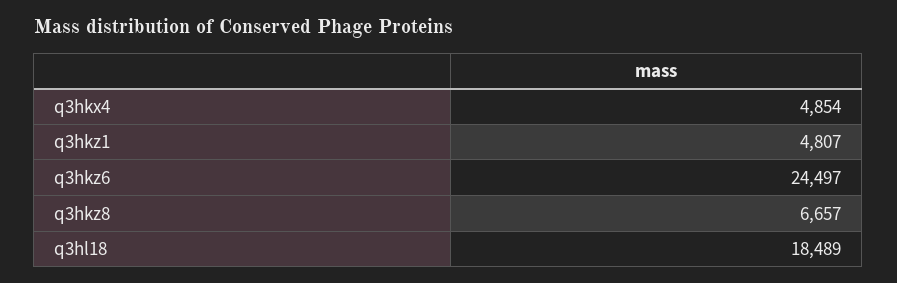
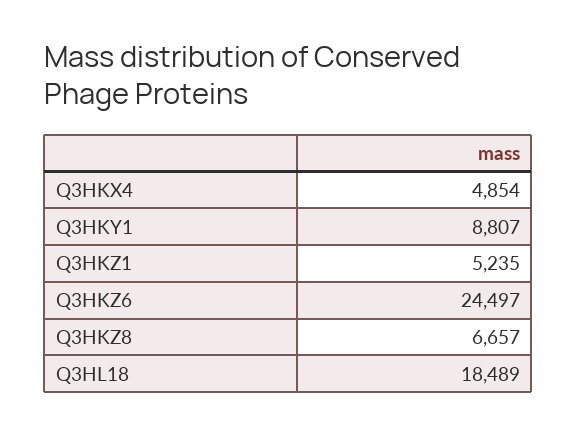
  {
    "q3hkx4": 4854,
-   "q3hkz1": 4807,
+   "q3hkz1": 5235,
    "q3hkz6": 24497,
    "q3hkz8": 6657,
-   "q3hl18": 18489
+   "q3hl18": 18489,
+   "Q3HKY1": 8807
  }

